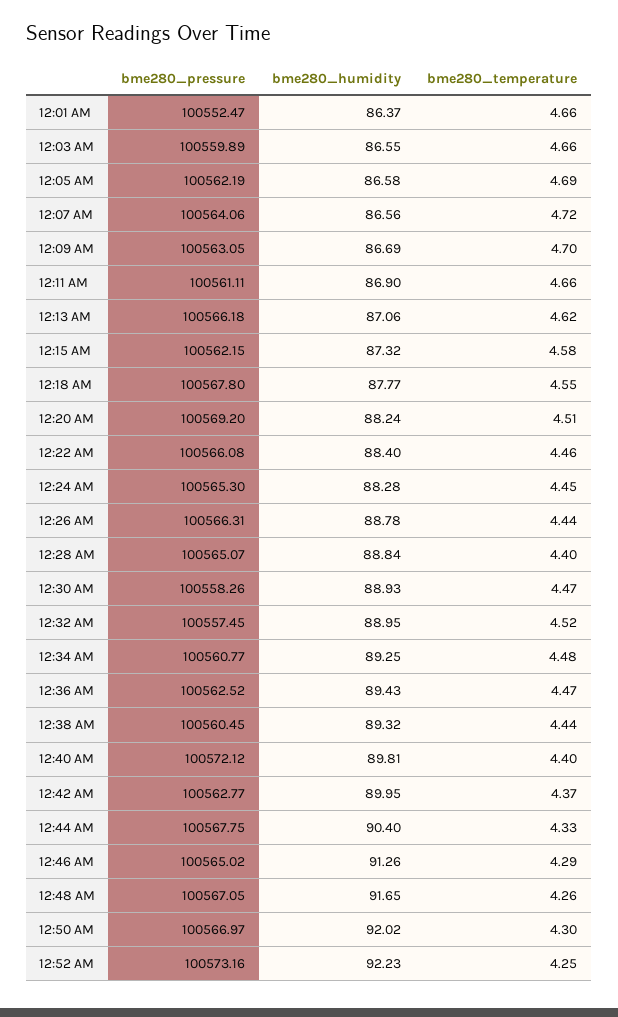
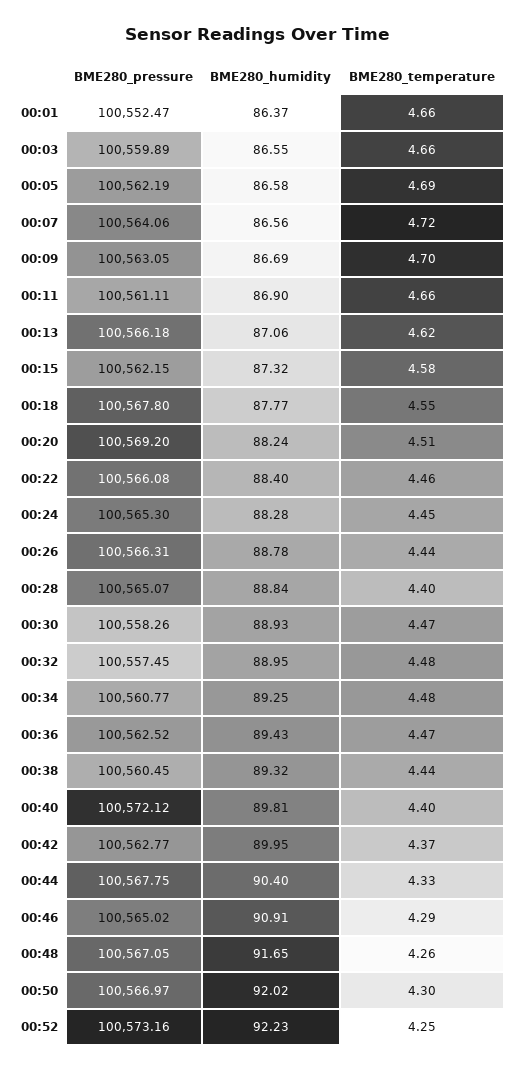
  {
    "bme280_pressure": {
      "12:01 AM": 100552.47,
      "12:03 AM": 100559.89,
      "12:05 AM": 100562.19,
      "12:07 AM": 100564.06,
      "12:09 AM": 100563.05,
      "12:11 AM": 100561.11,
      "12:13 AM": 100566.18,
      "12:15 AM": 100562.15,
      "12:18 AM": 100567.8,
      "12:20 AM": 100569.2,
      "12:22 AM": 100566.08,
      "12:24 AM": 100565.3,
      "12:26 AM": 100566.31,
      "12:28 AM": 100565.07,
      "12:30 AM": 100558.26,
      "12:32 AM": 100557.45,
      "12:34 AM": 100560.77,
      "12:36 AM": 100562.52,
      "12:38 AM": 100560.45,
      "12:40 AM": 100572.12,
      "12:42 AM": 100562.77,
      "12:44 AM": 100567.75,
      "12:46 AM": 100565.02,
      "12:48 AM": 100567.05,
      "12:50 AM": 100566.97,
      "12:52 AM": 100573.16
    },
    "bme280_humidity": {
      "12:01 AM": 86.37,
      "12:03 AM": 86.55,
      "12:05 AM": 86.58,
      "12:07 AM": 86.56,
      "12:09 AM": 86.69,
      "12:11 AM": 86.9,
      "12:13 AM": 87.06,
      "12:15 AM": 87.32,
      "12:18 AM": 87.77,
      "12:20 AM": 88.24,
      "12:22 AM": 88.4,
      "12:24 AM": 88.28,
      "12:26 AM": 88.78,
      "12:28 AM": 88.84,
      "12:30 AM": 88.93,
      "12:32 AM": 88.95,
      "12:34 AM": 89.25,
      "12:36 AM": 89.43,
      "12:38 AM": 89.32,
      "12:40 AM": 89.81,
      "12:42 AM": 89.95,
      "12:44 AM": 90.4,
-     "12:46 AM": 91.26,
+     "12:46 AM": 90.91,
      "12:48 AM": 91.65,
      "12:50 AM": 92.02,
      "12:52 AM": 92.23
    },
    "bme280_temperature": {
      "12:01 AM": 4.66,
      "12:03 AM": 4.66,
      "12:05 AM": 4.69,
      "12:07 AM": 4.72,
      "12:09 AM": 4.7,
      "12:11 AM": 4.66,
      "12:13 AM": 4.62,
      "12:15 AM": 4.58,
      "12:18 AM": 4.55,
      "12:20 AM": 4.51,
      "12:22 AM": 4.46,
      "12:24 AM": 4.45,
      "12:26 AM": 4.44,
      "12:28 AM": 4.4,
      "12:30 AM": 4.47,
-     "12:32 AM": 4.52,
+     "12:32 AM": 4.48,
      "12:34 AM": 4.48,
      "12:36 AM": 4.47,
      "12:38 AM": 4.44,
      "12:40 AM": 4.4,
      "12:42 AM": 4.37,
      "12:44 AM": 4.33,
      "12:46 AM": 4.29,
      "12:48 AM": 4.26,
      "12:50 AM": 4.3,
      "12:52 AM": 4.25
    }
  }

